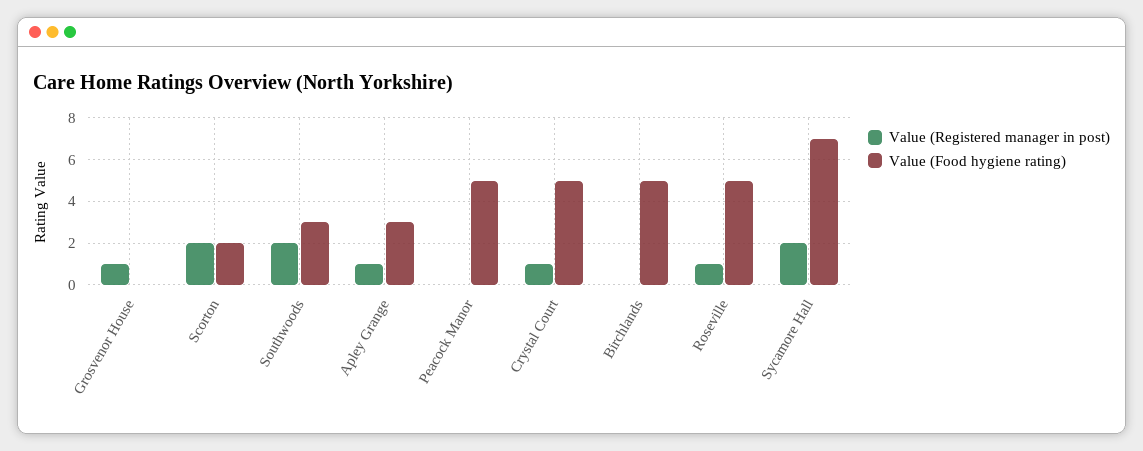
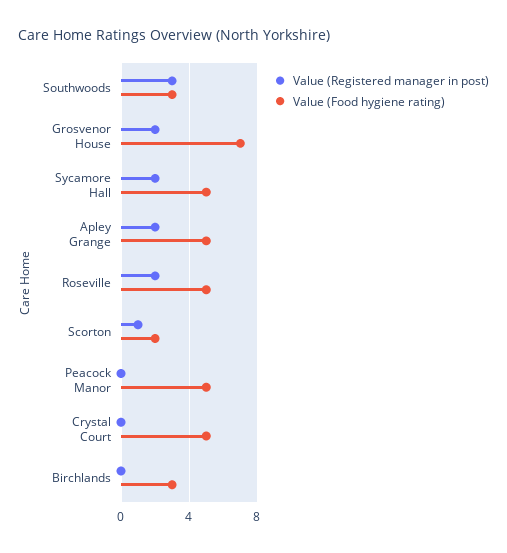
  {
    "Value (Registered manager in post)": {
-     "Grosvenor House": 1,
+     "Grosvenor House": 2,
-     "Scorton": 2,
+     "Scorton": 1,
-     "Southwoods": 2,
+     "Southwoods": 3,
-     "Apley Grange": 1,
+     "Apley Grange": 2,
      "Peacock Manor": 0,
-     "Crystal Court": 1,
+     "Crystal Court": 0,
      "Birchlands": 0,
-     "Roseville": 1,
+     "Roseville": 2,
      "Sycamore Hall": 2
    },
    "Value (Food hygiene rating)": {
-     "Grosvenor House": 0,
+     "Grosvenor House": 7,
      "Scorton": 2,
      "Southwoods": 3,
-     "Apley Grange": 3,
+     "Apley Grange": 5,
      "Peacock Manor": 5,
      "Crystal Court": 5,
-     "Birchlands": 5,
+     "Birchlands": 3,
      "Roseville": 5,
-     "Sycamore Hall": 7
+     "Sycamore Hall": 5
    }
  }

